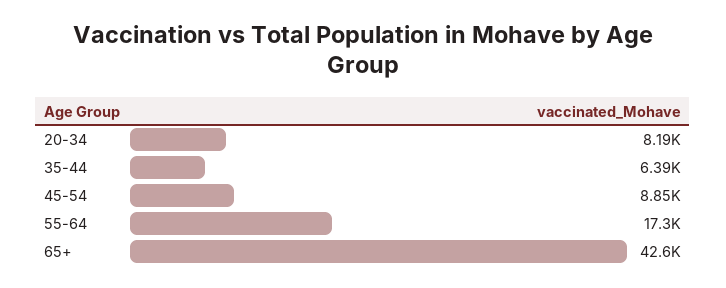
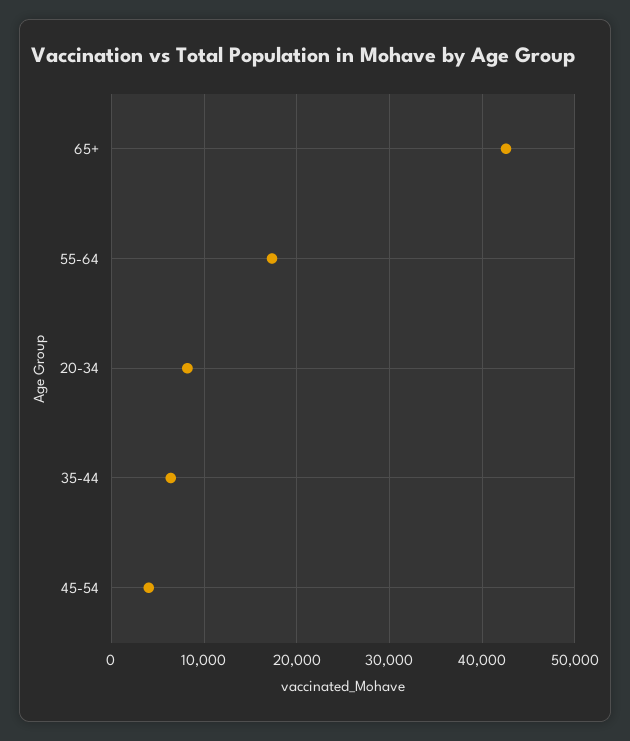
  {
    "20-34": 8190,
    "35-44": 6390,
-   "45-54": 8850,
+   "45-54": 4000,
    "55-64": 17300,
    "65+": 42600
  }

